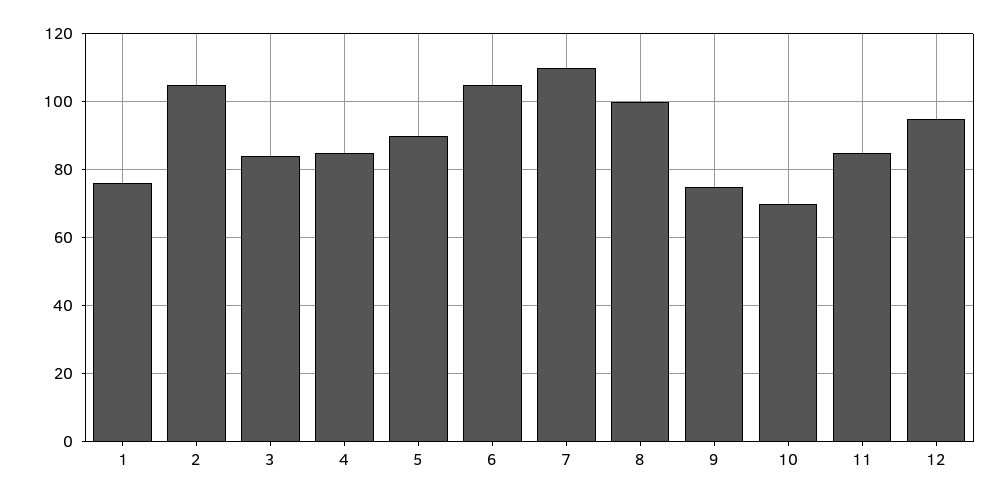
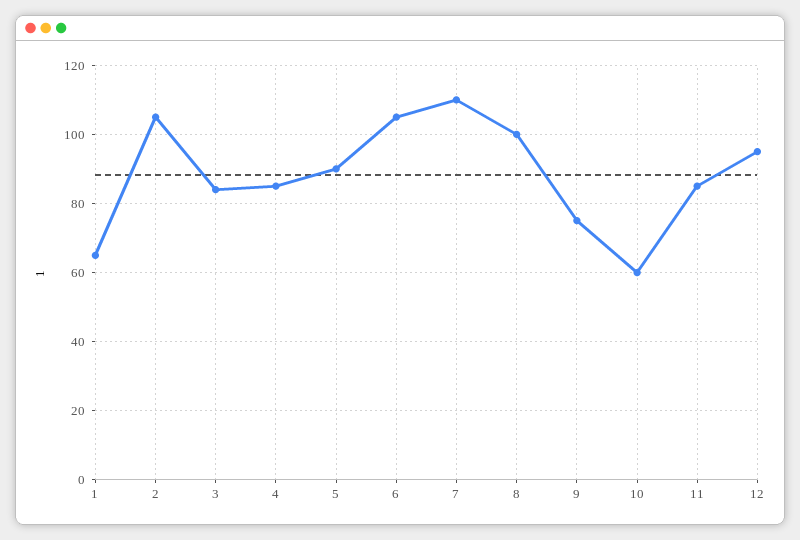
  {
-   "1": 75,
+   "1": 65,
    "2": 105,
    "3": 85,
    "4": 85,
    "5": 90,
    "6": 105,
    "7": 110,
    "8": 100,
    "9": 75,
-   "10": 70,
+   "10": 60,
    "11": 85,
    "12": 95
  }

